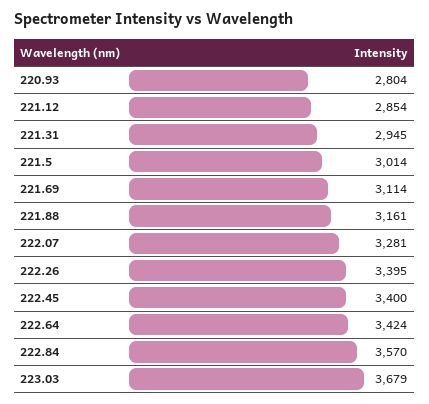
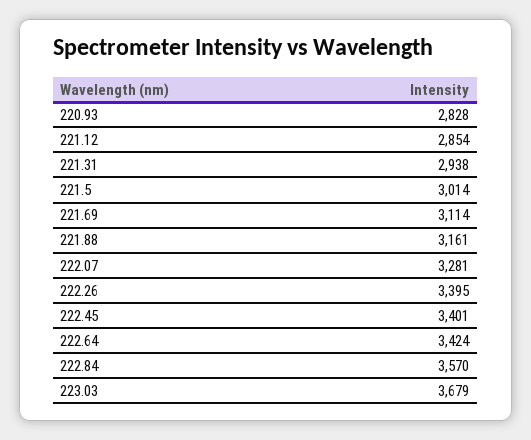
  {
-   "220.93": 2804,
+   "220.93": 2828,
    "221.12": 2854,
-   "221.31": 2945,
+   "221.31": 2938,
    "221.5": 3014,
    "221.69": 3114,
    "221.88": 3161,
    "222.07": 3281,
    "222.26": 3395,
-   "222.45": 3400,
+   "222.45": 3401,
    "222.64": 3424,
    "222.84": 3570,
    "223.03": 3679
  }

